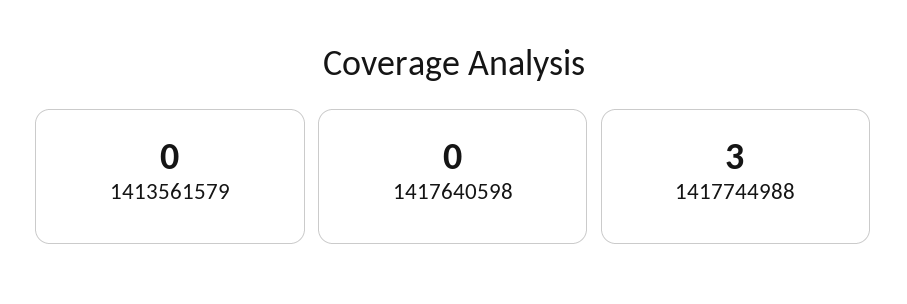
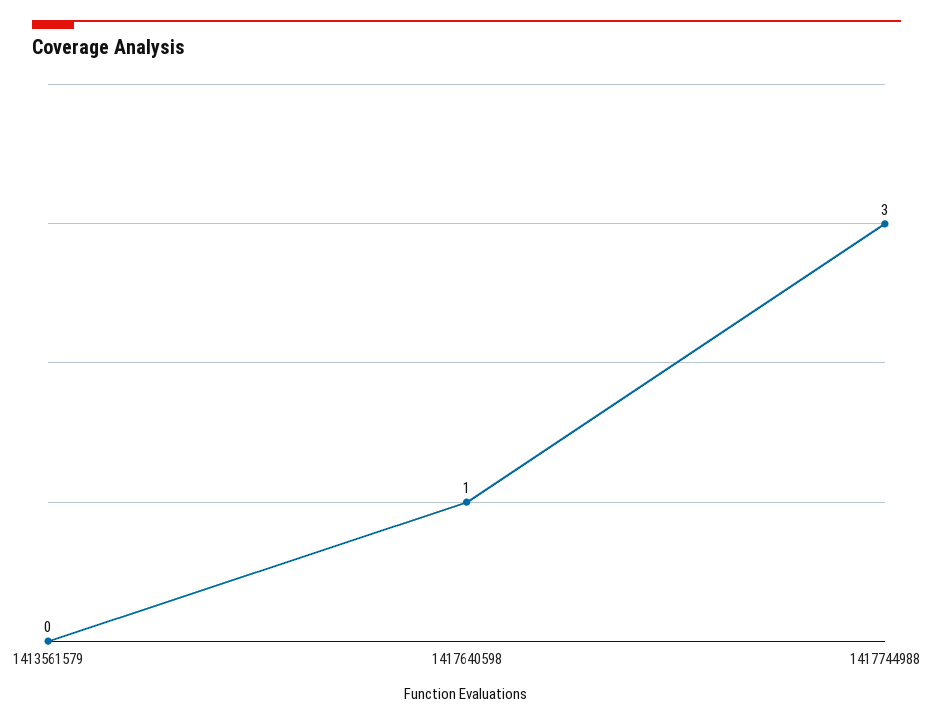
  {
    "1413561579": 0,
-   "1417640598": 0,
+   "1417640598": 1,
    "1417744988": 3
  }

